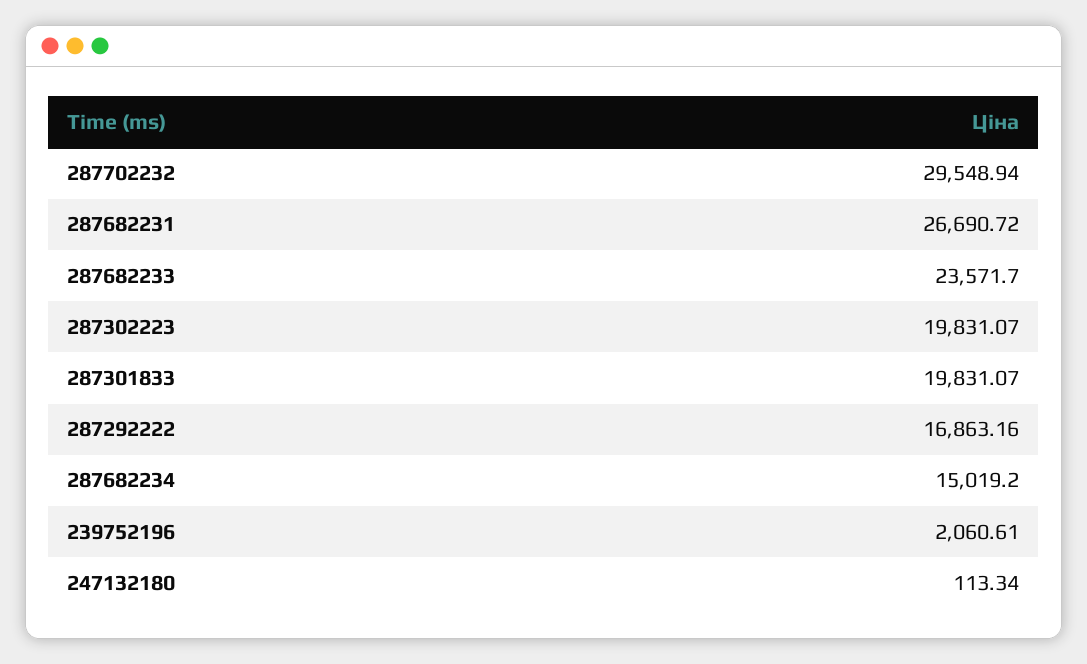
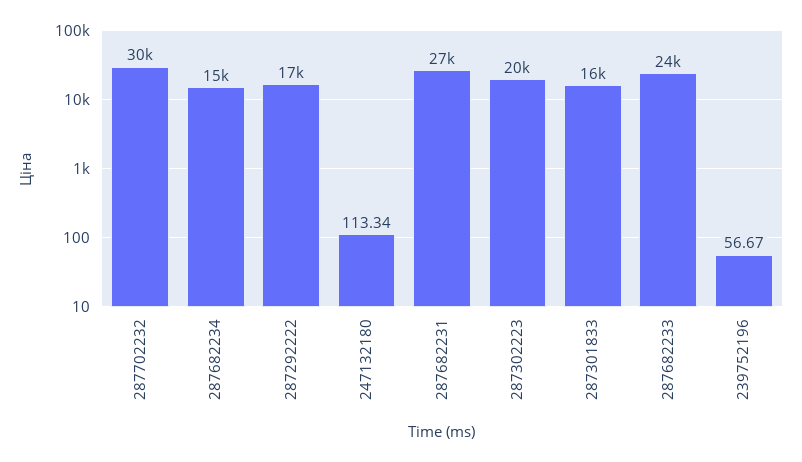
  {
    "287702232": 29548.94,
    "287682231": 26690.72,
    "287682233": 23571.7,
    "287302223": 19831.07,
-   "287301833": 19831.07,
+   "287301833": 16000,
    "287292222": 16863.16,
    "287682234": 15019.2,
-   "239752196": 2060.61,
+   "239752196": 56.67,
    "247132180": 113.34
  }

